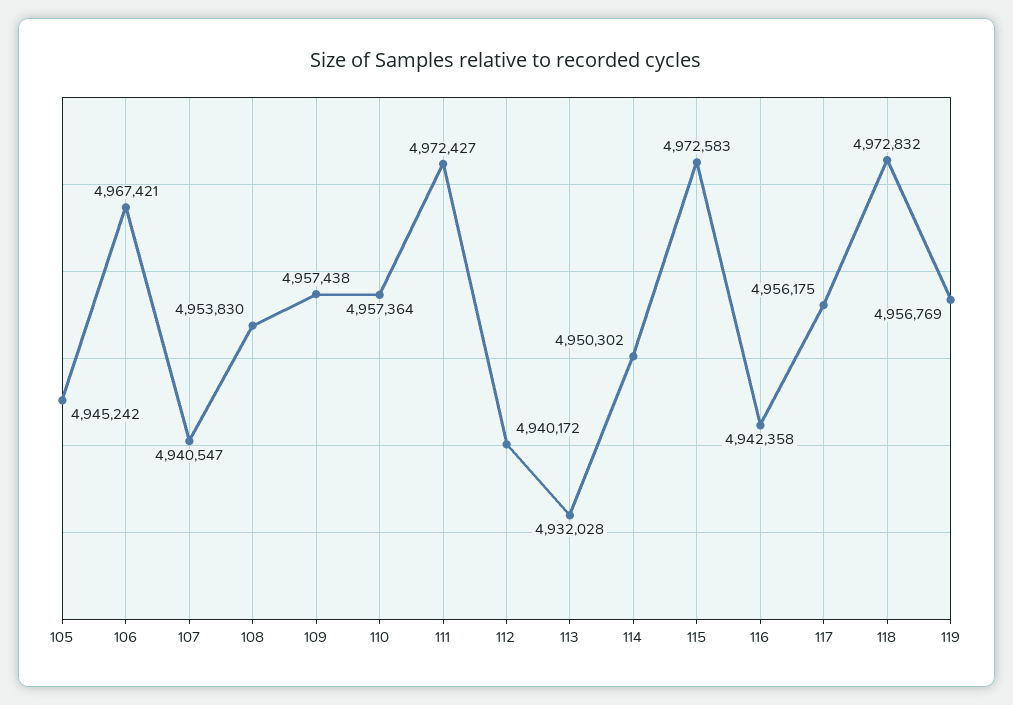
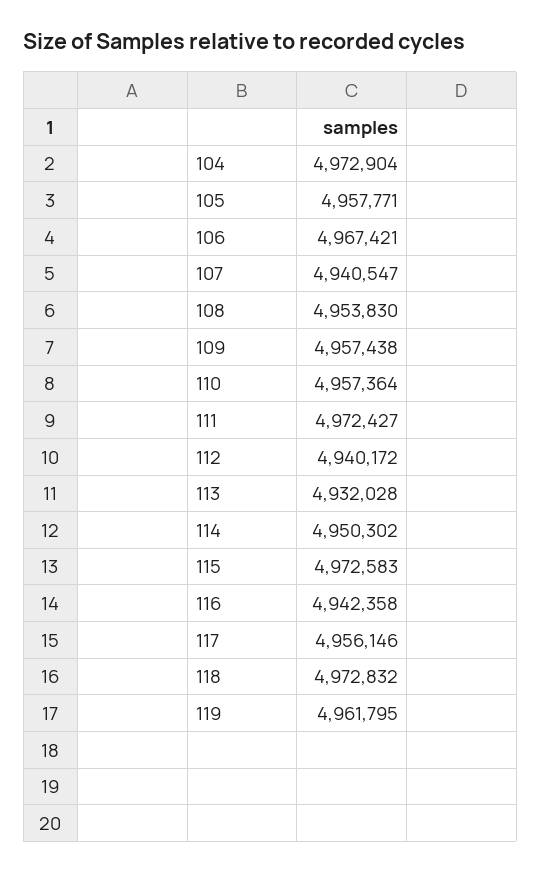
  {
-   "105": 4945242,
+   "105": 4957771,
    "106": 4967421,
    "107": 4940547,
    "108": 4953830,
    "109": 4957438,
    "110": 4957364,
    "111": 4972427,
    "112": 4940172,
    "113": 4932028,
    "114": 4950302,
    "115": 4972583,
    "116": 4942358,
-   "117": 4956175,
+   "117": 4956146,
    "118": 4972832,
-   "119": 4956769
+   "119": 4961795,
+   "104": 4972904
  }

